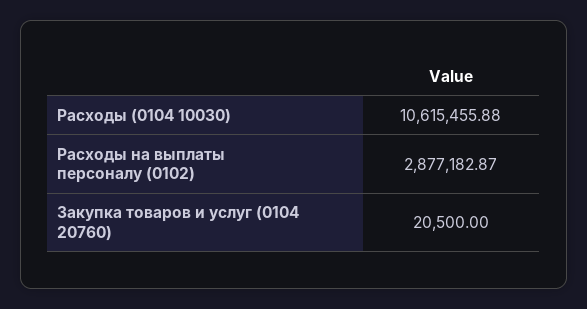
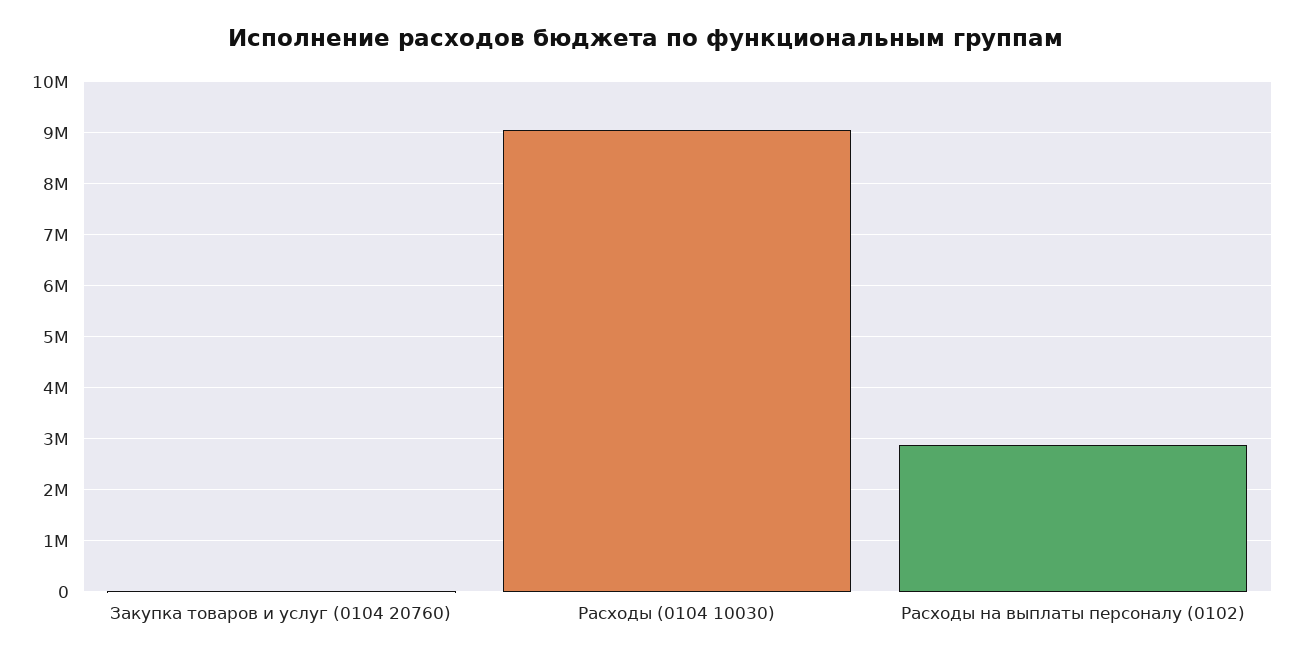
  {
-   "Расходы (0104 10030)": 10615455.88,
+   "Расходы (0104 10030)": 9000000,
    "Расходы на выплаты персоналу (0102)": 2877182.87,
    "Закупка товаров и услуг (0104 20760)": 20500
  }

